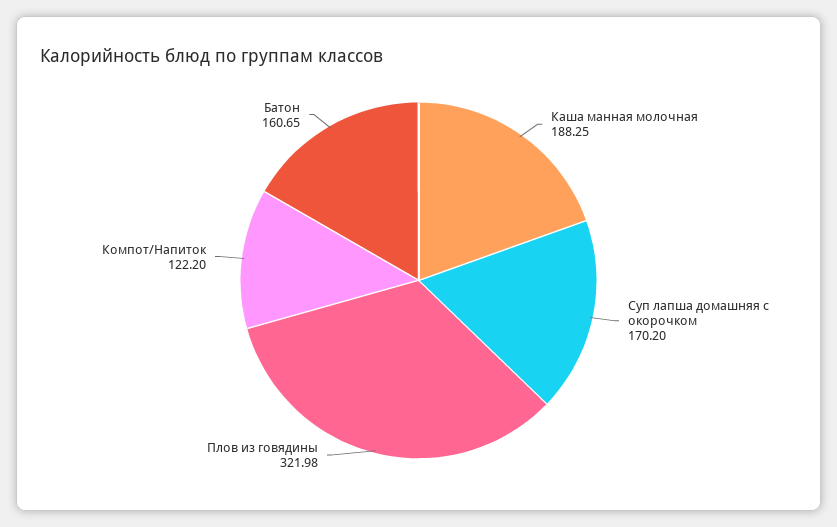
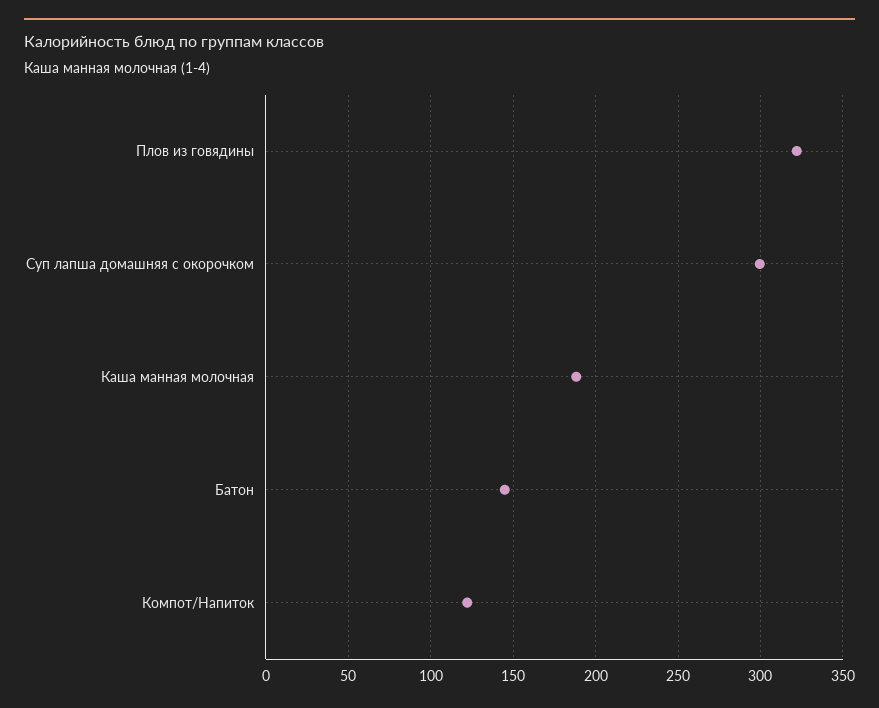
  {
    "Каша манная молочная": 188.25,
-   "Суп лапша домашняя с окорочком": 170.2,
+   "Суп лапша домашняя с окорочком": 300,
    "Плов из говядины": 321.98,
    "Компот/Напиток": 122.2,
-   "Батон": 160.65
+   "Батон": 145
  }

